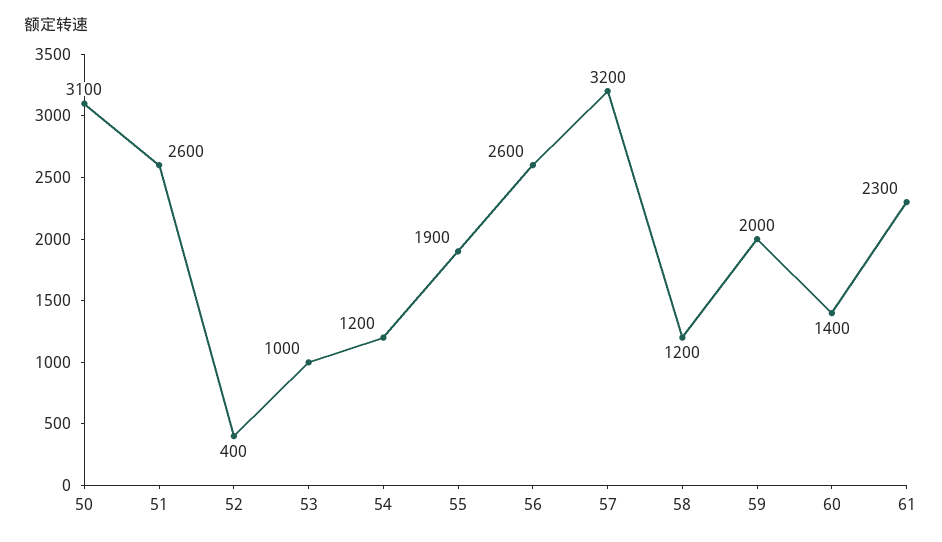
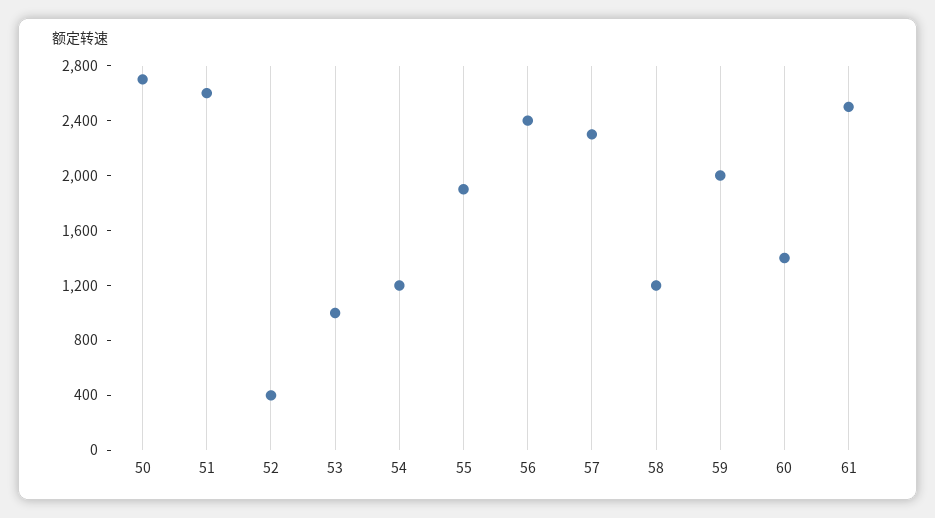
  {
-   "50": 3100,
+   "50": 2700,
    "51": 2600,
    "52": 400,
    "53": 1000,
    "54": 1200,
    "55": 1900,
-   "56": 2600,
+   "56": 2400,
-   "57": 3200,
+   "57": 2300,
    "58": 1200,
    "59": 2000,
    "60": 1400,
-   "61": 2300
+   "61": 2500
  }

